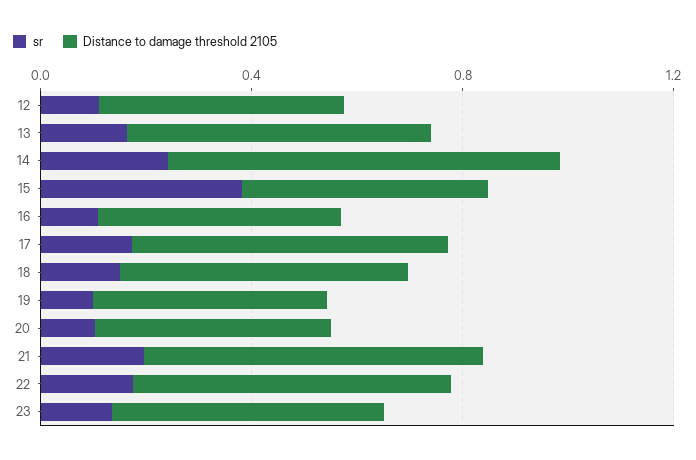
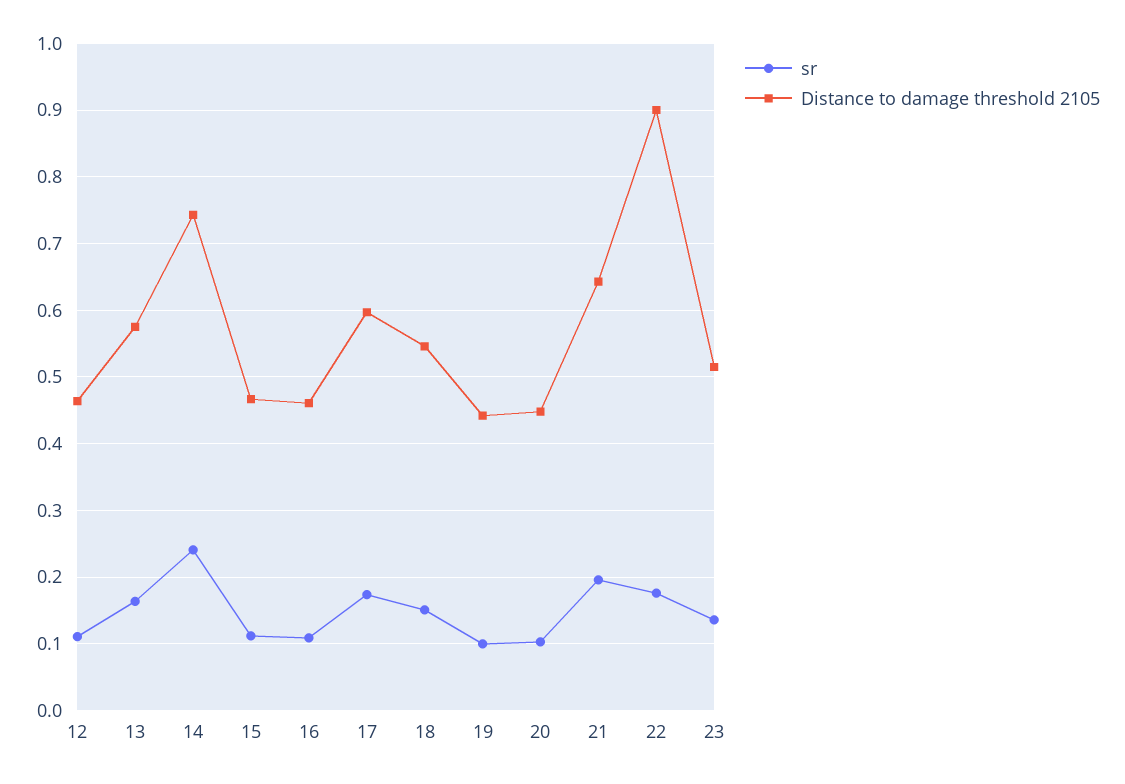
  {
    "sr": {
      "12": 0.11,
      "13": 0.16,
      "14": 0.24,
-     "15": 0.4,
+     "15": 0.11,
      "16": 0.11,
      "17": 0.17,
      "18": 0.15,
      "19": 0.1,
      "20": 0.1,
      "21": 0.2,
      "22": 0.18,
      "23": 0.14
    },
    "Distance to damage threshold 2105": {
      "12": 0.46,
      "13": 0.58,
      "14": 0.74,
      "15": 0.47,
      "16": 0.46,
      "17": 0.6,
      "18": 0.55,
      "19": 0.44,
      "20": 0.45,
      "21": 0.64,
-     "22": 0.6,
+     "22": 0.9,
      "23": 0.52
    }
  }

